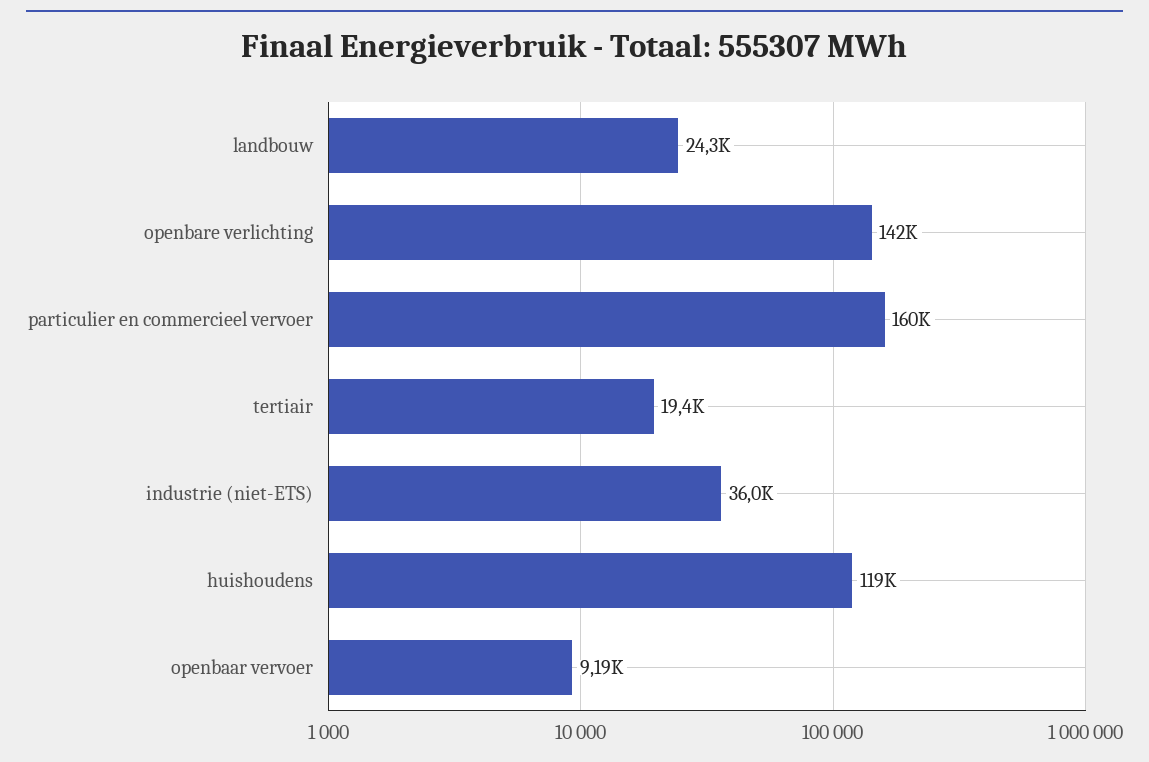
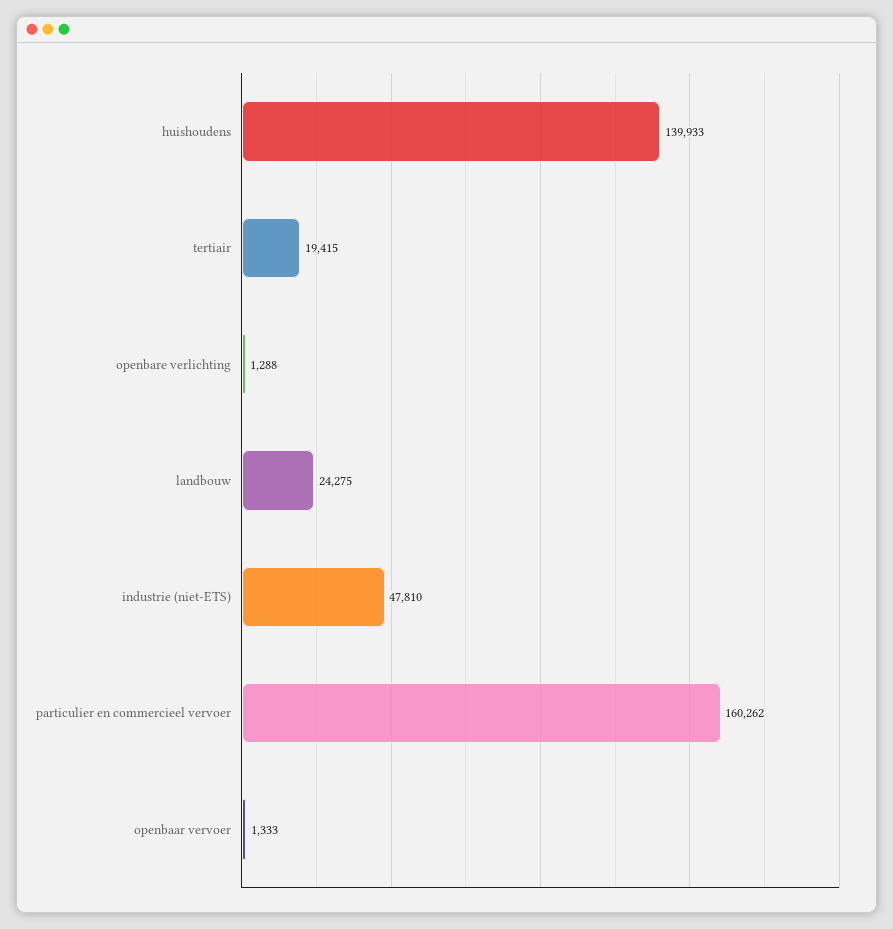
  {
    "landbouw": 24275,
-   "openbare verlichting": 142000,
+   "openbare verlichting": 1288,
    "particulier en commercieel vervoer": 160262,
    "tertiair": 19415,
-   "industrie (niet-ETS)": 36000,
+   "industrie (niet-ETS)": 47810,
-   "huishoudens": 119000,
+   "huishoudens": 139933,
-   "openbaar vervoer": 9190
+   "openbaar vervoer": 1333
  }

